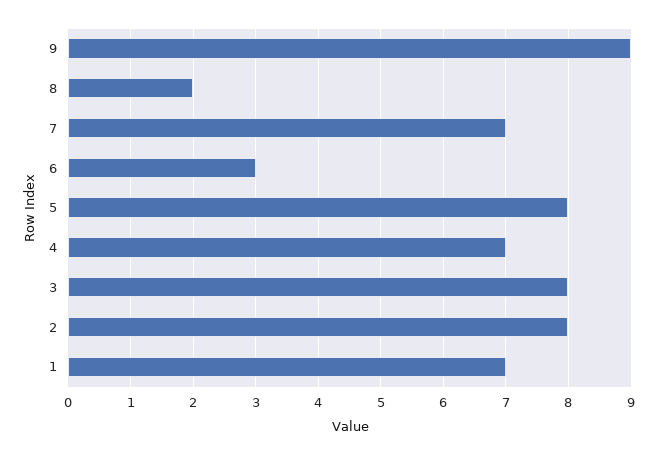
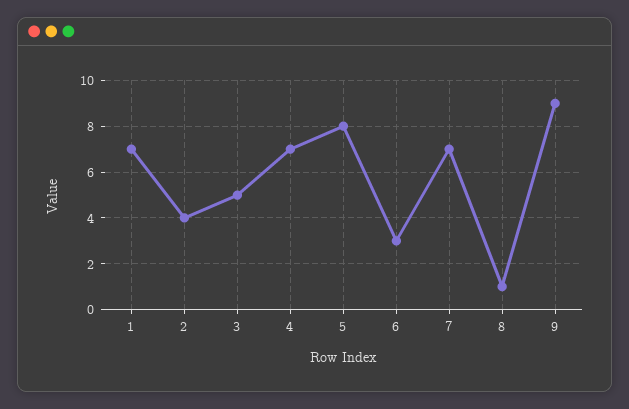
  {
    "9": 9,
-   "8": 2,
+   "8": 1,
    "7": 7,
    "6": 3,
    "5": 8,
    "4": 7,
-   "3": 8,
+   "3": 5,
-   "2": 8,
+   "2": 4,
    "1": 7
  }

